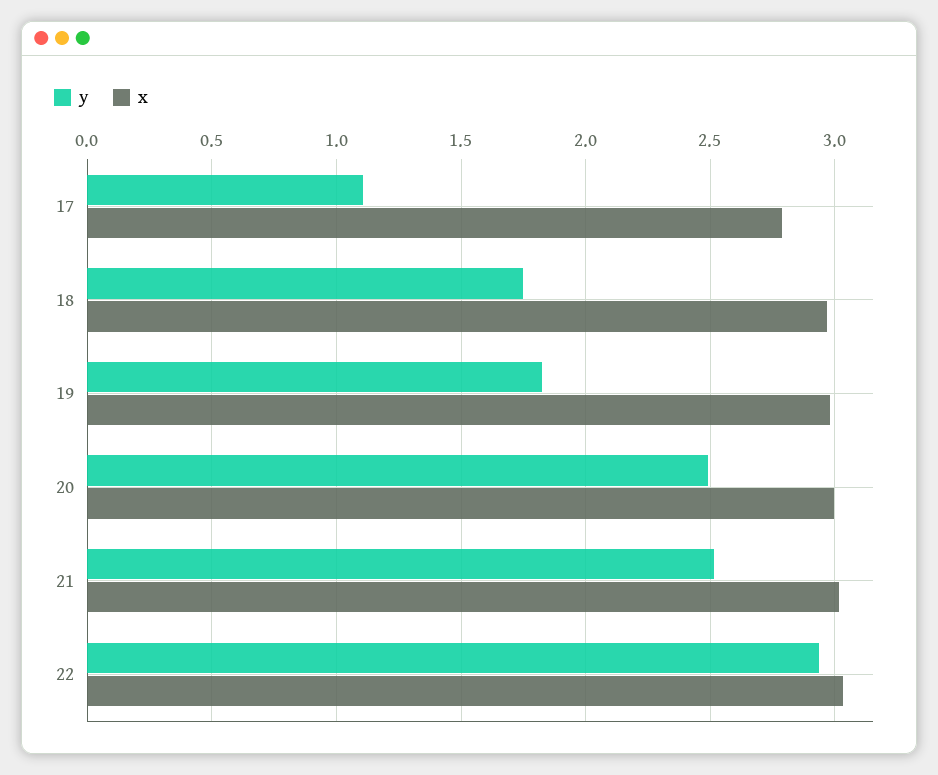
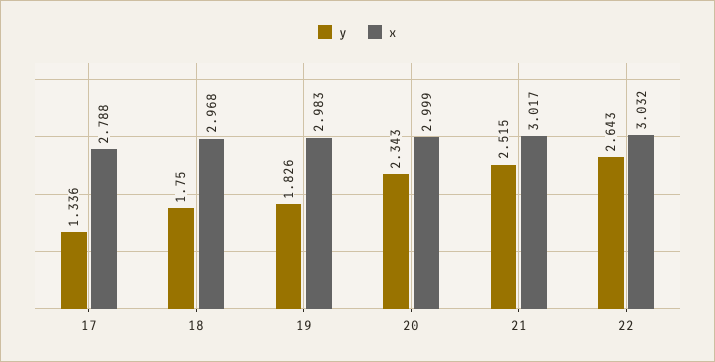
  {
    "y": {
-     "17": 1.1,
+     "17": 1.336,
      "18": 1.75,
      "19": 1.826,
-     "20": 2.5,
+     "20": 2.343,
      "21": 2.515,
-     "22": 2.95
+     "22": 2.643
    },
    "x": {
      "17": 2.788,
      "18": 2.968,
      "19": 2.983,
      "20": 2.999,
      "21": 3.017,
      "22": 3.032
    }
  }

